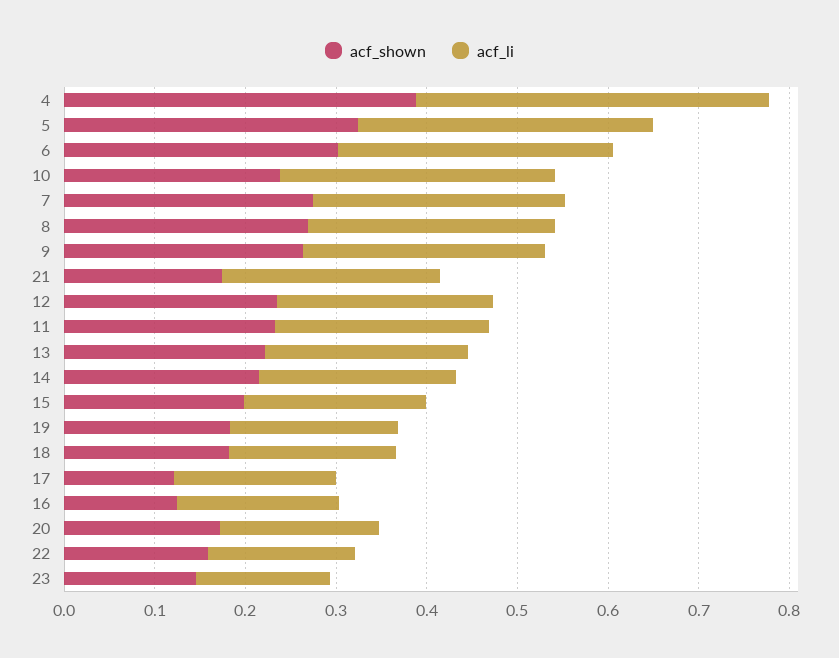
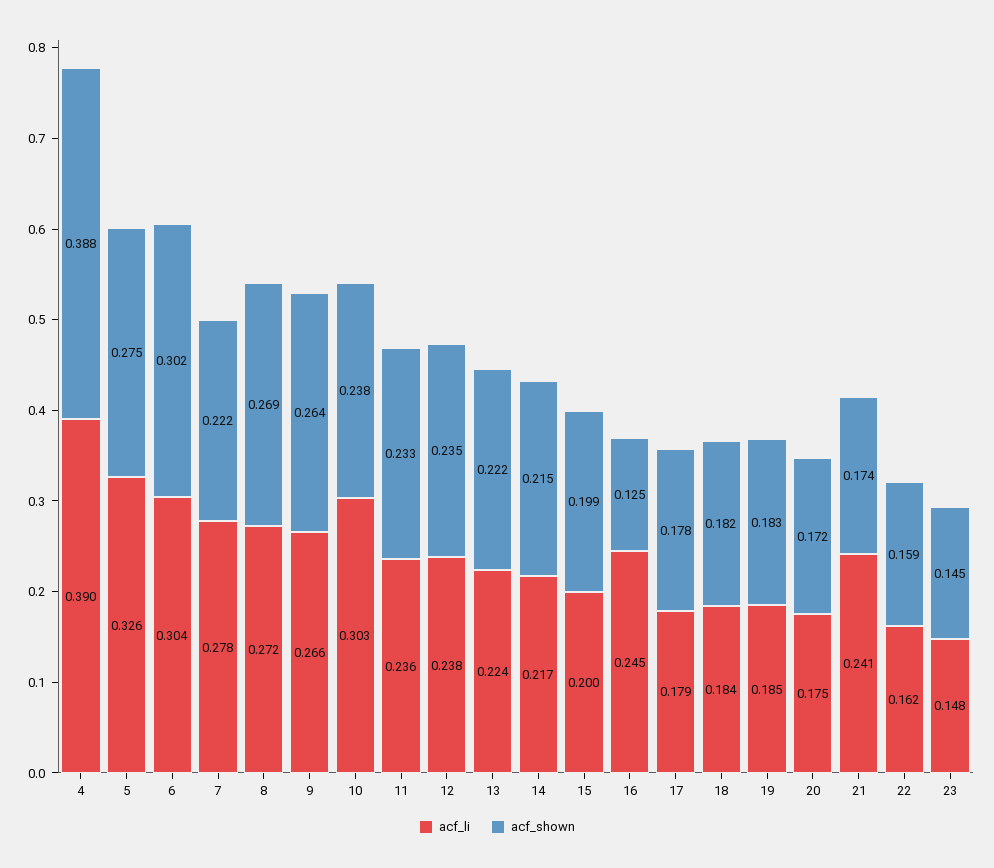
  {
    "acf_shown": {
      "4": 0.388,
-     "5": 0.32,
+     "5": 0.275,
      "6": 0.302,
      "10": 0.238,
-     "7": 0.28,
+     "7": 0.222,
      "8": 0.269,
      "9": 0.264,
      "21": 0.174,
      "12": 0.235,
      "11": 0.233,
      "13": 0.222,
      "14": 0.215,
      "15": 0.199,
      "19": 0.183,
      "18": 0.182,
-     "17": 0.12,
+     "17": 0.178,
      "16": 0.125,
      "20": 0.172,
      "22": 0.159,
      "23": 0.145
    },
    "acf_li": {
      "4": 0.39,
      "5": 0.326,
      "6": 0.304,
      "10": 0.303,
      "7": 0.278,
      "8": 0.272,
      "9": 0.266,
      "21": 0.241,
      "12": 0.238,
      "11": 0.236,
      "13": 0.224,
      "14": 0.217,
      "15": 0.2,
      "19": 0.185,
      "18": 0.184,
      "17": 0.179,
-     "16": 0.18,
+     "16": 0.245,
      "20": 0.175,
      "22": 0.162,
      "23": 0.148
    }
  }

